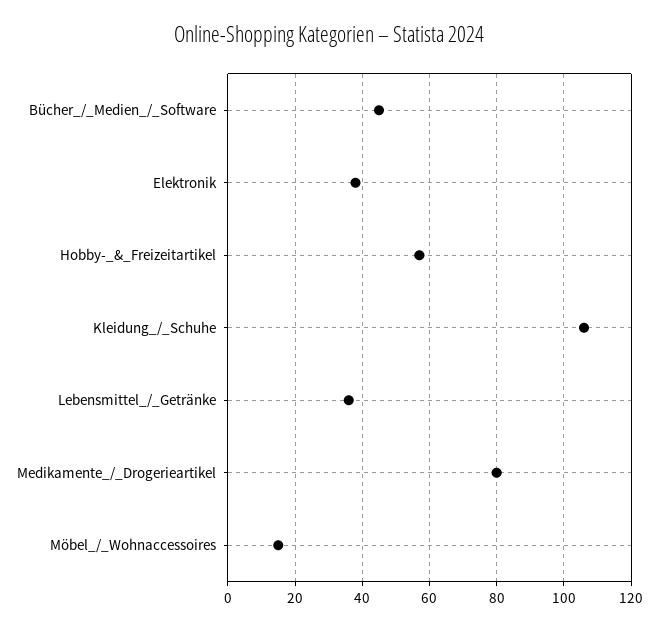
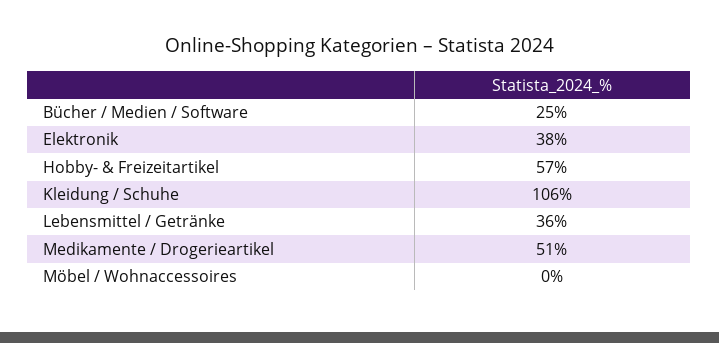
  {
-   "Bücher_/_Medien_/_Software": 45,
+   "Bücher_/_Medien_/_Software": 25,
    "Elektronik": 38,
    "Hobby-_&_Freizeitartikel": 57,
    "Kleidung_/_Schuhe": 106,
    "Lebensmittel_/_Getränke": 36,
-   "Medikamente_/_Drogerieartikel": 80,
+   "Medikamente_/_Drogerieartikel": 51,
-   "Möbel_/_Wohnaccessoires": 15
+   "Möbel_/_Wohnaccessoires": 0
  }

